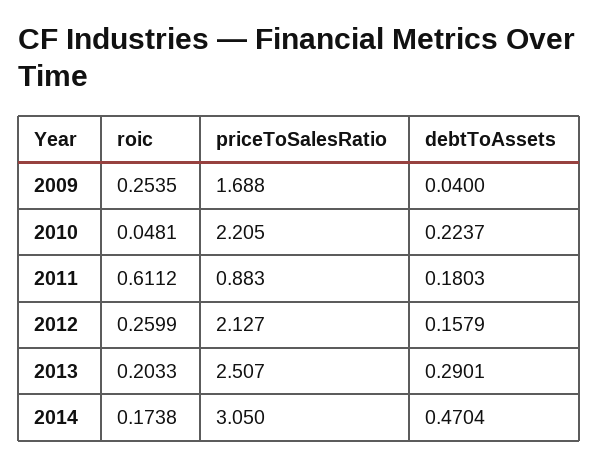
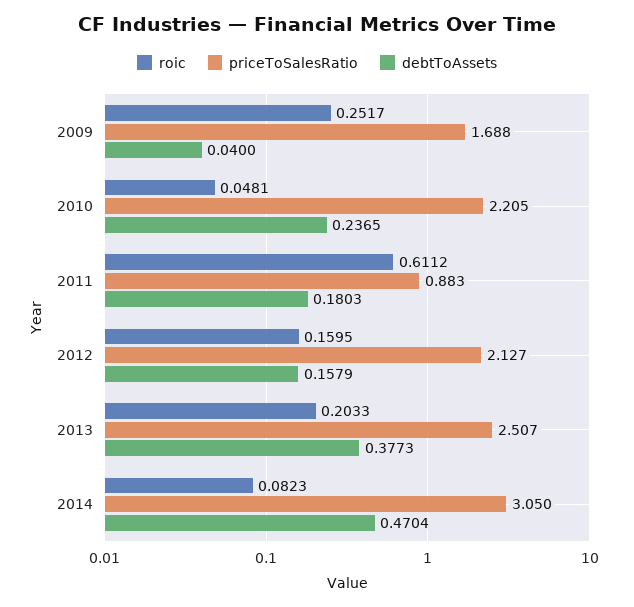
  {
    "roic": {
-     "2009": 0.2535,
+     "2009": 0.2517,
      "2010": 0.0481,
      "2011": 0.6112,
-     "2012": 0.2599,
+     "2012": 0.1595,
      "2013": 0.2033,
-     "2014": 0.1738
+     "2014": 0.0823
    },
    "priceToSalesRatio": {
      "2009": 1.688,
      "2010": 2.205,
      "2011": 0.883,
      "2012": 2.127,
      "2013": 2.507,
      "2014": 3.05
    },
    "debtToAssets": {
      "2009": 0.04,
-     "2010": 0.2237,
+     "2010": 0.2365,
      "2011": 0.1803,
      "2012": 0.1579,
-     "2013": 0.2901,
+     "2013": 0.3773,
      "2014": 0.4704
    }
  }

